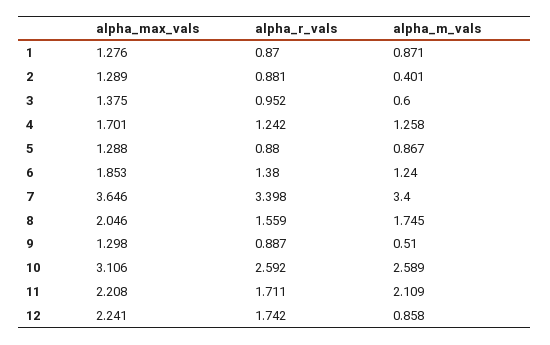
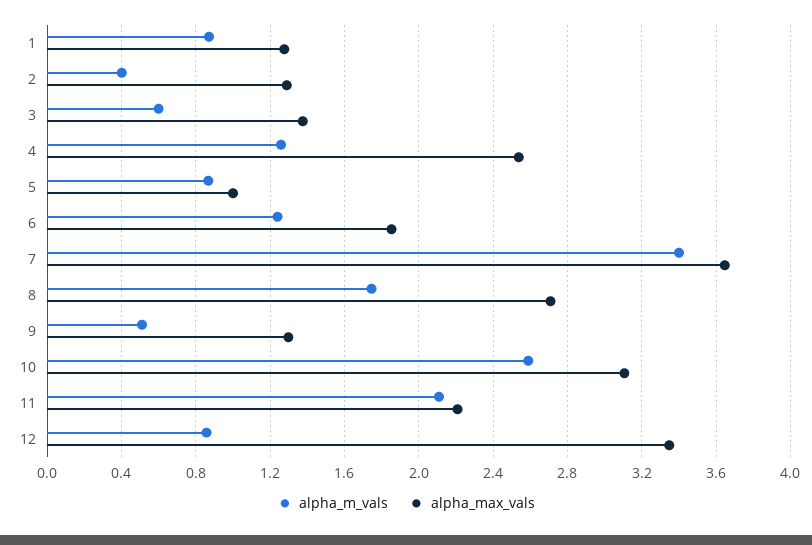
  {
    "alpha_max_vals": {
      "1": 1.276,
      "2": 1.289,
      "3": 1.375,
-     "4": 1.701,
+     "4": 2.55,
-     "5": 1.288,
+     "5": 1,
      "6": 1.853,
      "7": 3.646,
-     "8": 2.046,
+     "8": 2.7,
      "9": 1.298,
      "10": 3.106,
      "11": 2.208,
-     "12": 2.241
+     "12": 3.35
    },
-   "alpha_r_vals": {
-     "1": 0.87,
-     "2": 0.881,
-     "3": 0.952,
-     "4": 1.242,
-     "5": 0.88,
-     "6": 1.38,
-     "7": 3.398,
-     "8": 1.559,
-     "9": 0.887,
-     "10": 2.592,
-     "11": 1.711,
-     "12": 1.742
-   },
    "alpha_m_vals": {
      "1": 0.871,
      "2": 0.401,
      "3": 0.6,
      "4": 1.258,
      "5": 0.867,
      "6": 1.24,
      "7": 3.4,
      "8": 1.745,
      "9": 0.51,
      "10": 2.589,
      "11": 2.109,
      "12": 0.858
    }
  }

